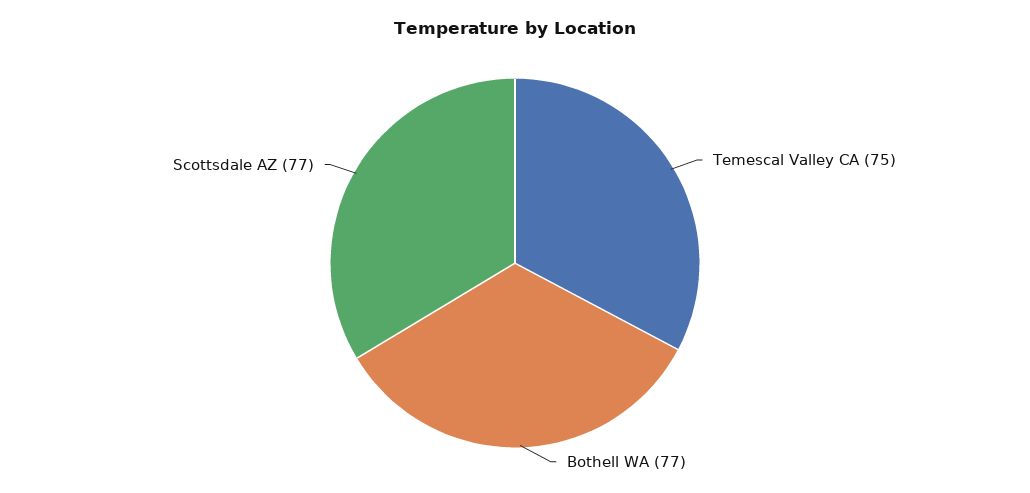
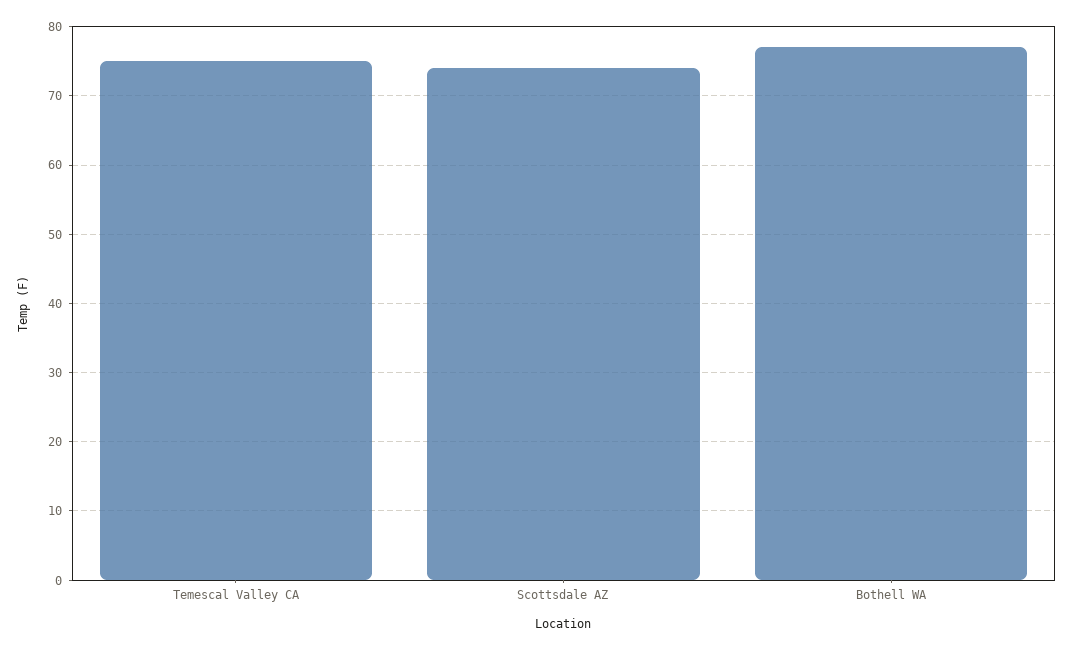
  {
    "Temescal Valley CA": 75,
    "Bothell WA": 77,
-   "Scottsdale AZ": 77
+   "Scottsdale AZ": 74
  }

